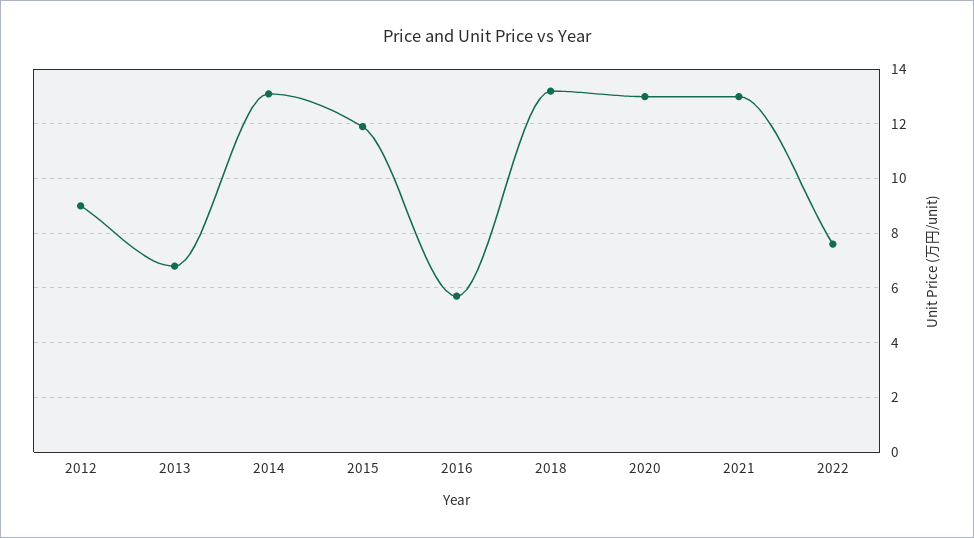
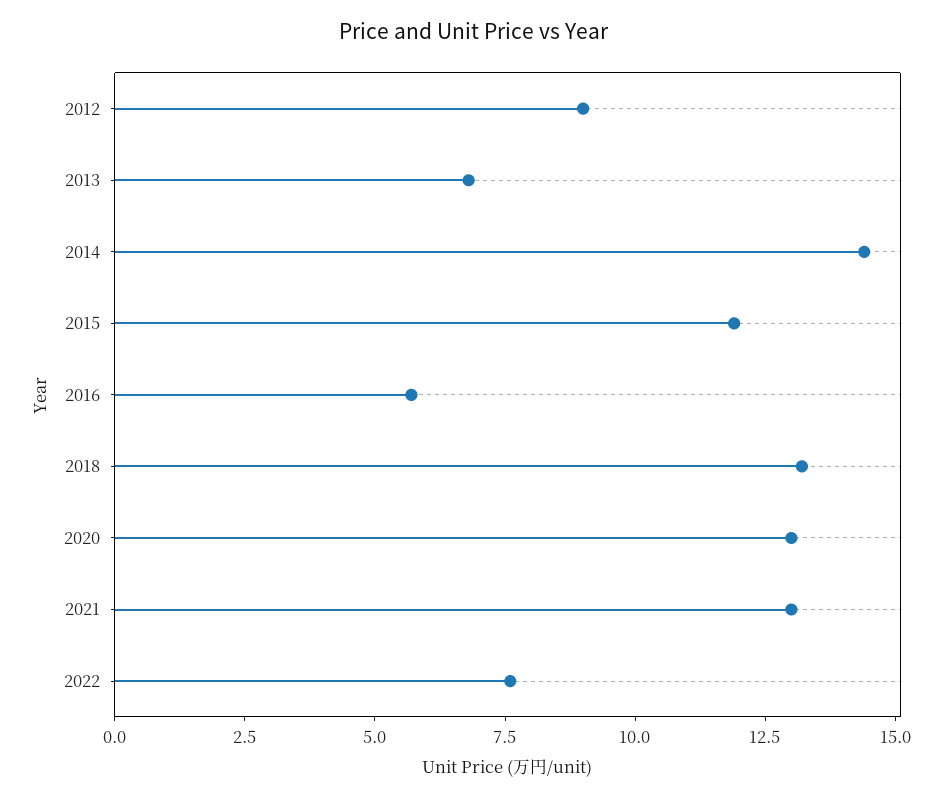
  {
    "2012": 9,
    "2013": 7,
-   "2014": 13,
+   "2014": 14.5,
    "2015": 12,
    "2016": 5.5,
    "2018": 13,
    "2020": 13,
    "2021": 13,
    "2022": 7.5
  }

